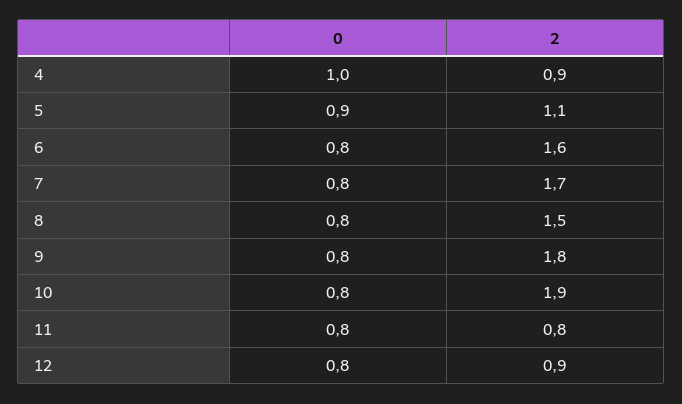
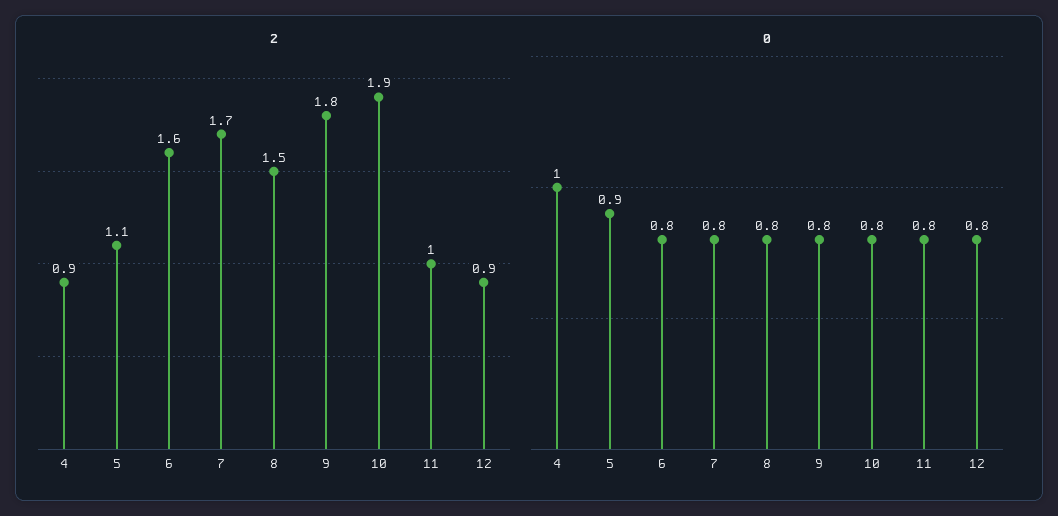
  {
    "0": {
      "4": 1,
      "5": 0.9,
      "6": 0.8,
      "7": 0.8,
      "8": 0.8,
      "9": 0.8,
      "10": 0.8,
      "11": 0.8,
      "12": 0.8
    },
    "2": {
      "4": 0.9,
      "5": 1.1,
      "6": 1.6,
      "7": 1.7,
      "8": 1.5,
      "9": 1.8,
      "10": 1.9,
-     "11": 0.8,
+     "11": 1,
      "12": 0.9
    }
  }

